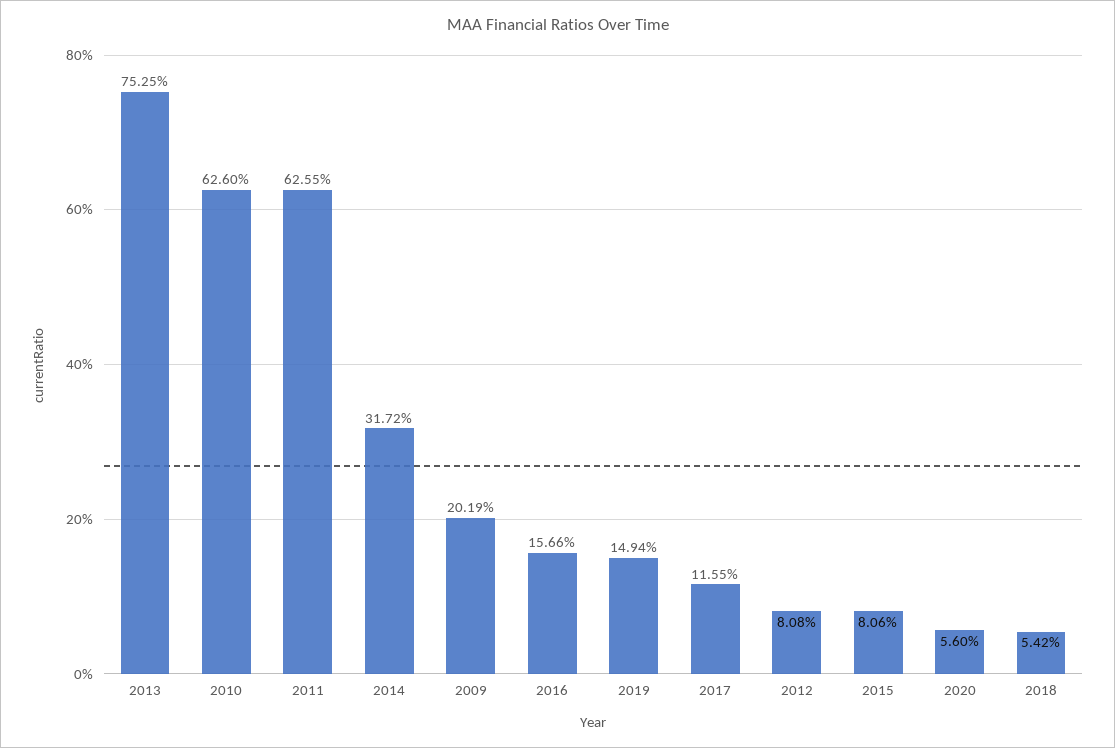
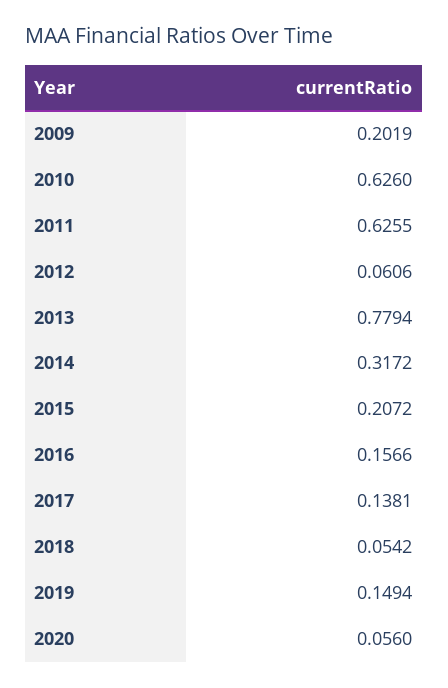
  {
-   "2013": 0.7525,
+   "2013": 0.7794,
    "2010": 0.626,
    "2011": 0.6255,
    "2014": 0.3172,
    "2009": 0.2019,
    "2016": 0.1566,
    "2019": 0.1494,
-   "2017": 0.1155,
+   "2017": 0.1381,
-   "2012": 0.0808,
+   "2012": 0.0606,
-   "2015": 0.0806,
+   "2015": 0.2072,
    "2020": 0.056,
    "2018": 0.0542
  }

